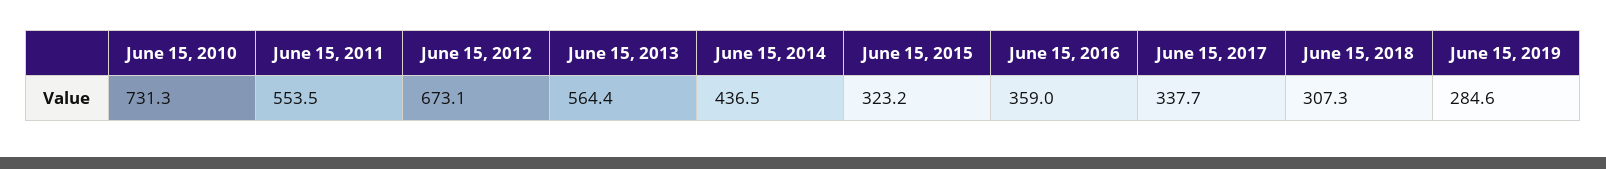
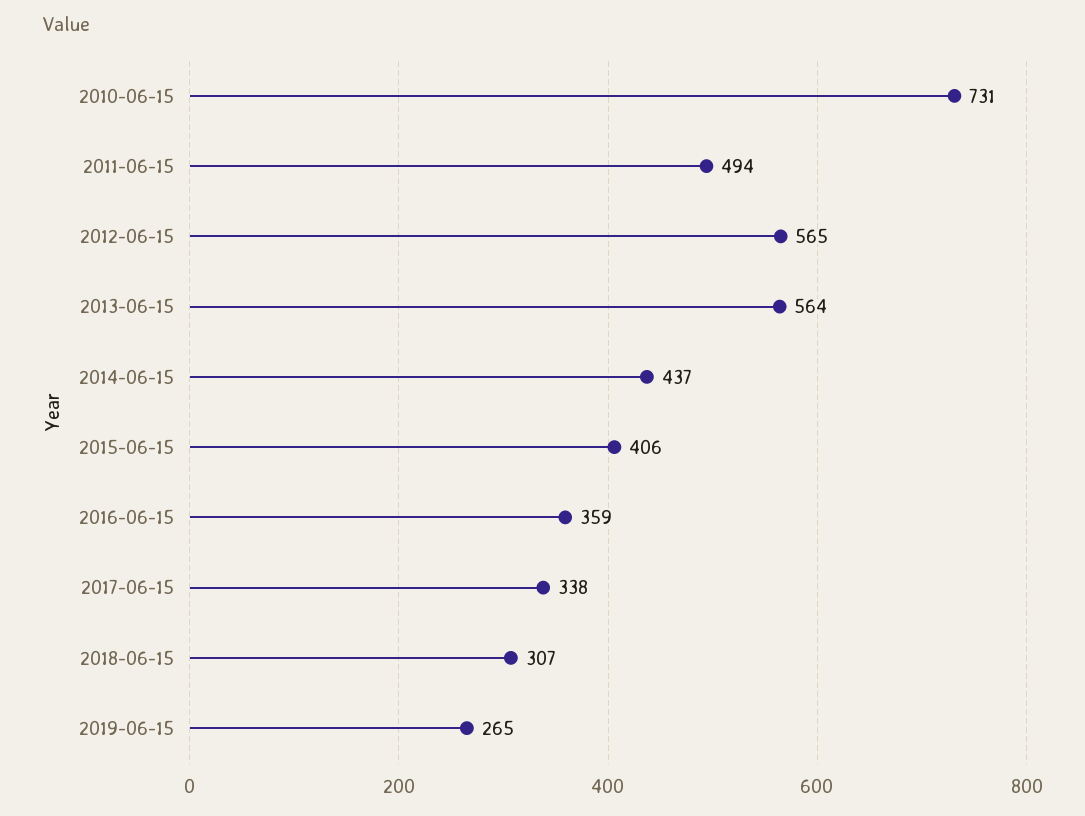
  {
    "June 15, 2010": 731.3,
-   "June 15, 2011": 553.5,
+   "June 15, 2011": 494,
-   "June 15, 2012": 673.1,
+   "June 15, 2012": 565,
    "June 15, 2013": 564.4,
    "June 15, 2014": 436.5,
-   "June 15, 2015": 323.2,
+   "June 15, 2015": 406,
    "June 15, 2016": 359,
    "June 15, 2017": 337.7,
    "June 15, 2018": 307.3,
-   "June 15, 2019": 284.6
+   "June 15, 2019": 265
  }

